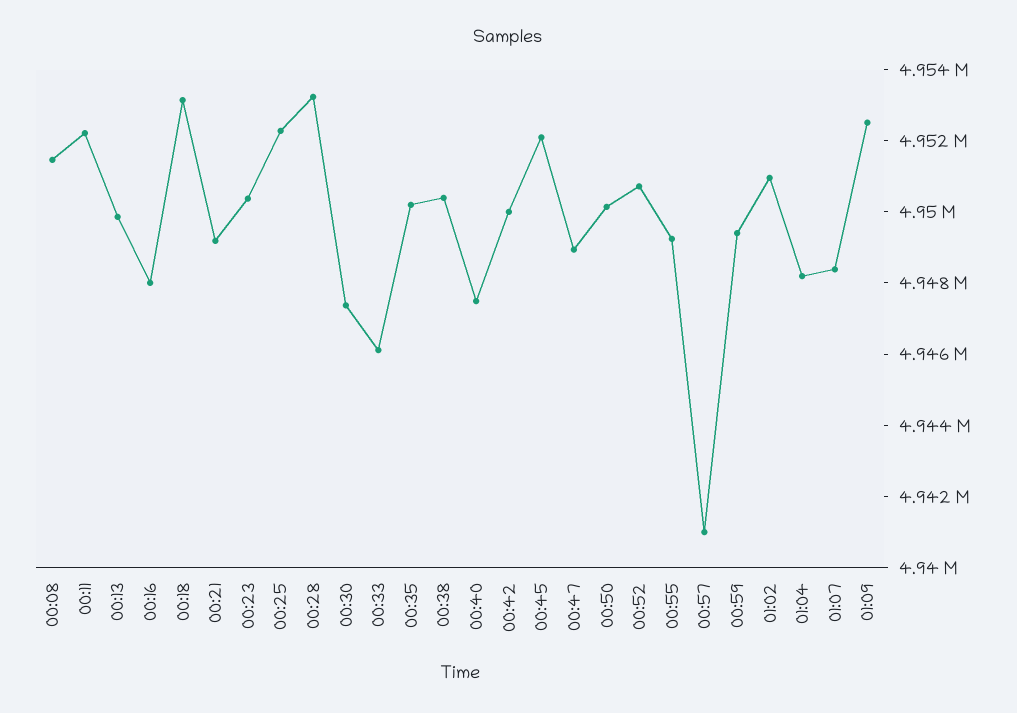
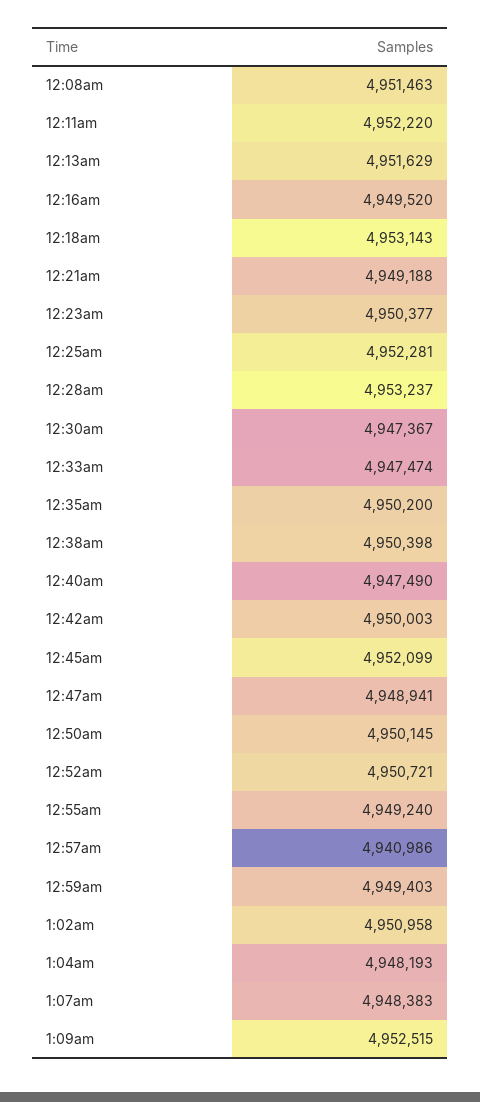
  {
    "00:08": 4951463,
    "00:11": 4952220,
-   "00:13": 4950000,
+   "00:13": 4951629,
-   "00:16": 4948000,
+   "00:16": 4949520,
    "00:18": 4953143,
    "00:21": 4949188,
    "00:23": 4950377,
    "00:25": 4952281,
    "00:28": 4953237,
    "00:30": 4947367,
-   "00:33": 4946000,
+   "00:33": 4947474,
    "00:35": 4950200,
    "00:38": 4950398,
    "00:40": 4947490,
    "00:42": 4950003,
    "00:45": 4952099,
    "00:47": 4948941,
    "00:50": 4950145,
    "00:52": 4950721,
    "00:55": 4949240,
    "00:57": 4940986,
    "00:59": 4949403,
    "01:02": 4950958,
    "01:04": 4948193,
    "01:07": 4948383,
    "01:09": 4952515
  }

